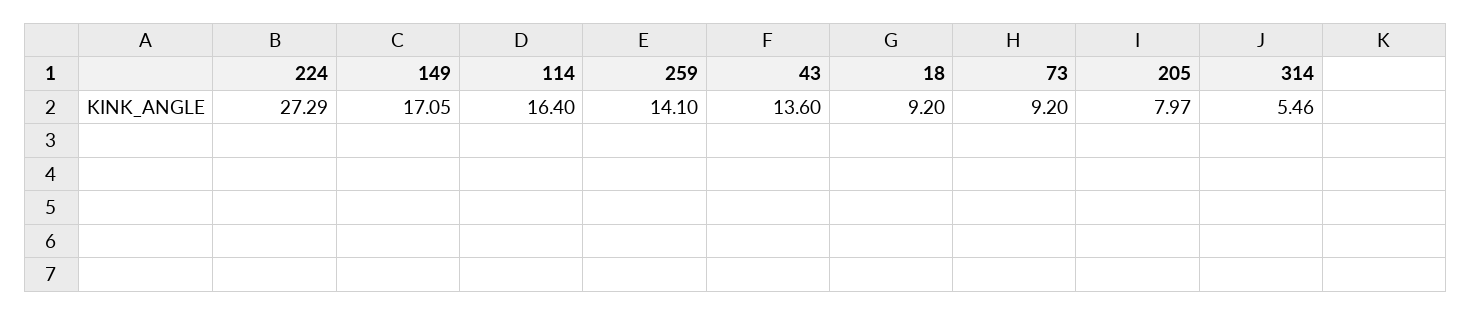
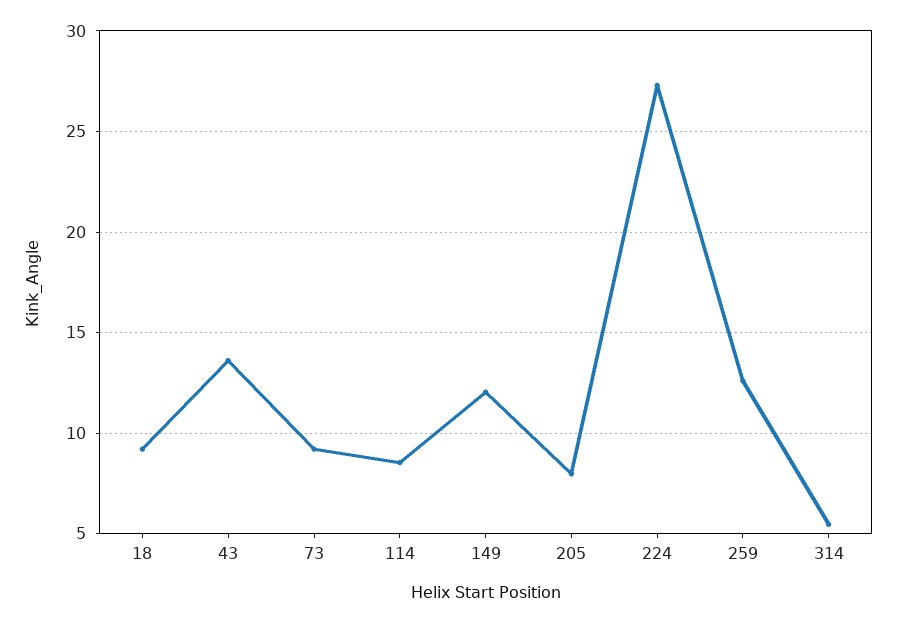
  {
    "224": 27.29,
-   "149": 17.05,
+   "149": 12,
-   "114": 16.4,
+   "114": 8.5,
-   "259": 14.1,
+   "259": 12.5,
    "43": 13.6,
    "18": 9.2,
    "73": 9.2,
    "205": 7.97,
    "314": 5.46
  }

